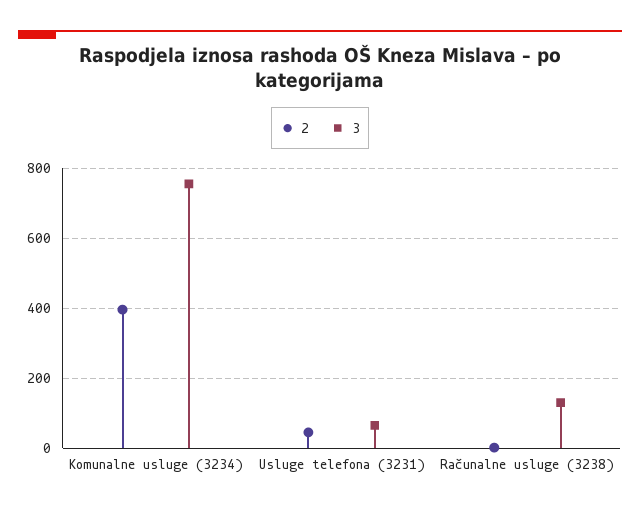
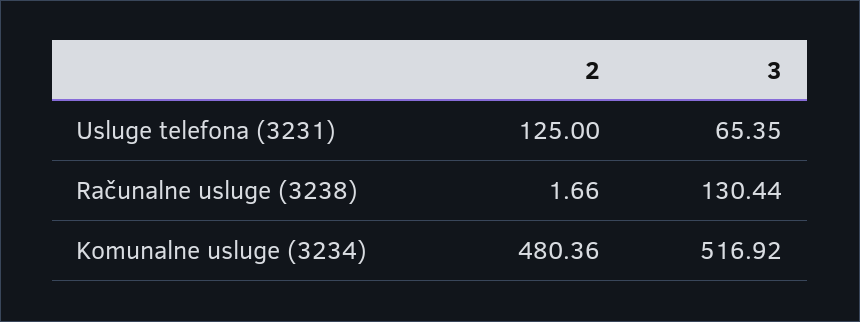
  {
    "2": {
-     "Komunalne usluge (3234)": 400,
+     "Komunalne usluge (3234)": 480.36,
-     "Usluge telefona (3231)": 40,
+     "Usluge telefona (3231)": 125,
      "Računalne usluge (3238)": 1.66
    },
    "3": {
-     "Komunalne usluge (3234)": 760,
+     "Komunalne usluge (3234)": 516.92,
      "Usluge telefona (3231)": 65.35,
      "Računalne usluge (3238)": 130.44
    }
  }

